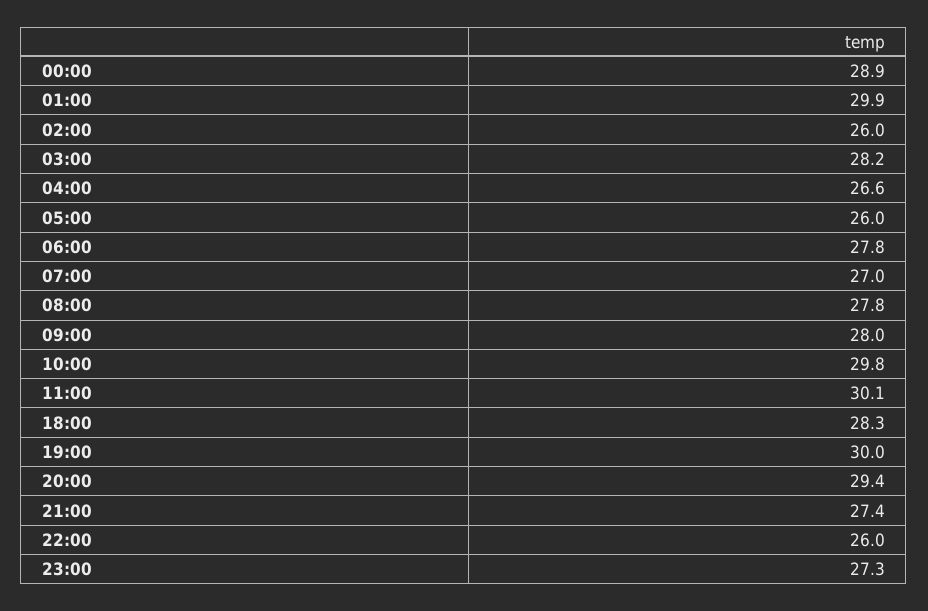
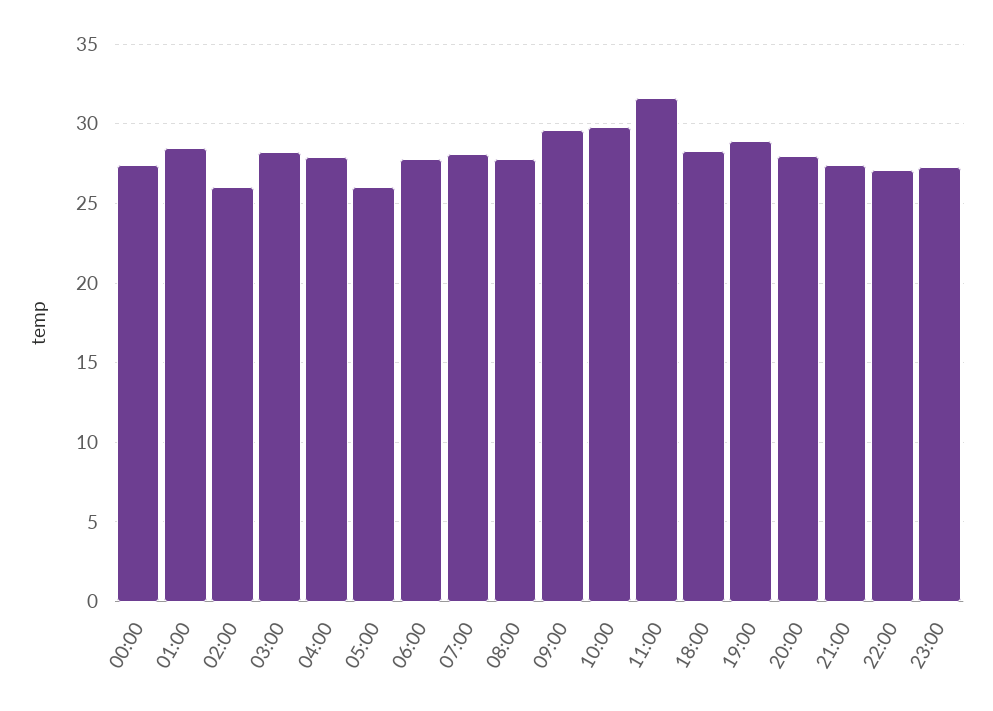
  {
-   "00:00": 28.9,
+   "00:00": 27.5,
-   "01:00": 29.9,
+   "01:00": 28.5,
    "02:00": 26,
    "03:00": 28.2,
-   "04:00": 26.6,
+   "04:00": 28,
    "05:00": 26,
    "06:00": 27.8,
-   "07:00": 27,
+   "07:00": 28,
    "08:00": 27.8,
-   "09:00": 28,
+   "09:00": 29.5,
    "10:00": 29.8,
-   "11:00": 30.1,
+   "11:00": 31.5,
    "18:00": 28.3,
-   "19:00": 30,
+   "19:00": 29,
-   "20:00": 29.4,
+   "20:00": 28,
    "21:00": 27.4,
-   "22:00": 26,
+   "22:00": 27,
    "23:00": 27.3
  }

